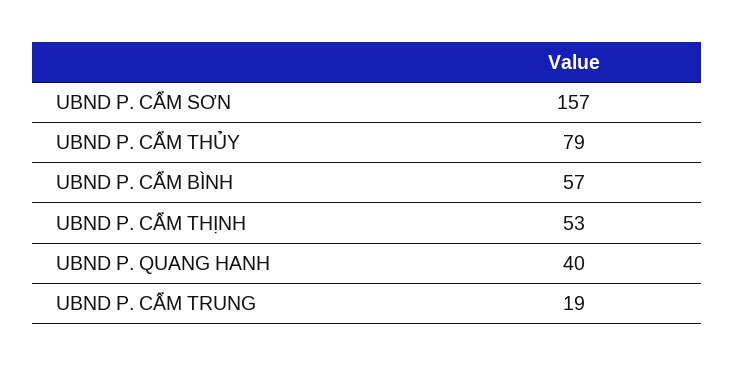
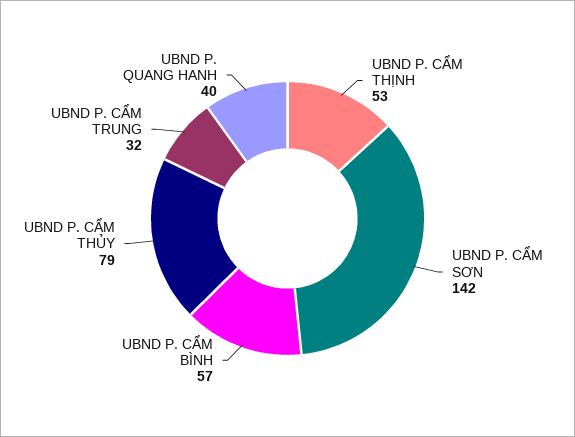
  {
-   "UBND P. CẨM SƠN": 157,
+   "UBND P. CẨM SƠN": 142,
    "UBND P. CẨM THỦY": 79,
    "UBND P. CẨM BÌNH": 57,
    "UBND P. CẨM THỊNH": 53,
    "UBND P. QUANG HANH": 40,
-   "UBND P. CẨM TRUNG": 19
+   "UBND P. CẨM TRUNG": 32
  }

